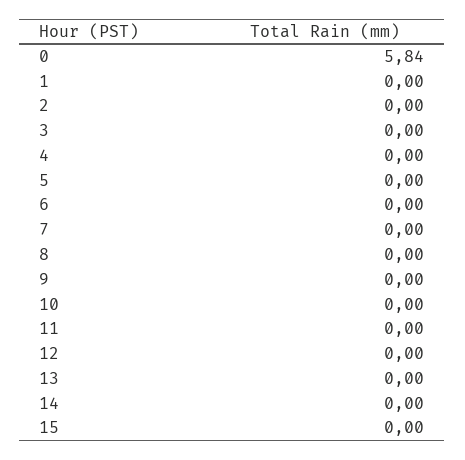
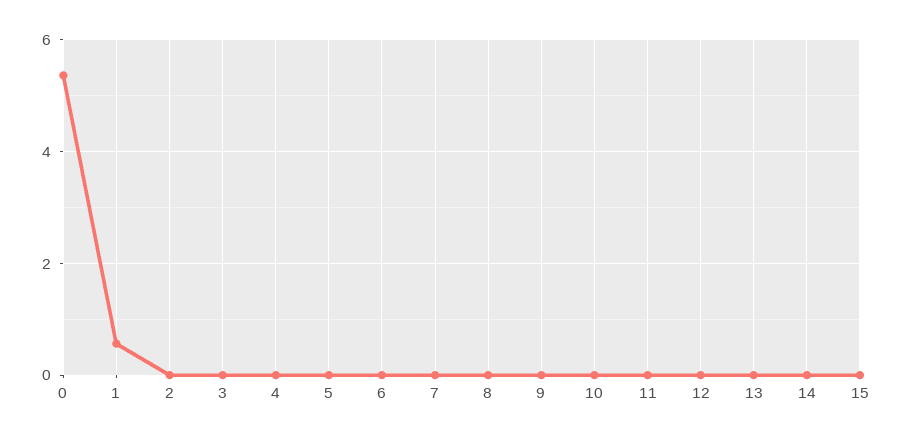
  {
-   "0": 5.84,
+   "0": 5.4,
-   "1": 0,
+   "1": 0.6,
    "2": 0,
    "3": 0,
    "4": 0,
    "5": 0,
    "6": 0,
    "7": 0,
    "8": 0,
    "9": 0,
    "10": 0,
    "11": 0,
    "12": 0,
    "13": 0,
    "14": 0,
    "15": 0
  }

